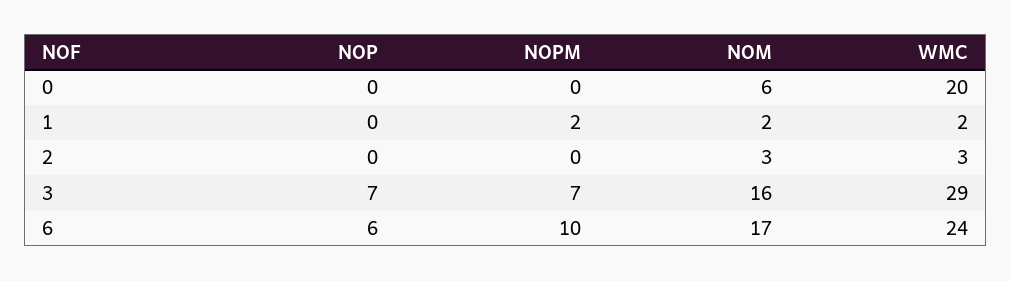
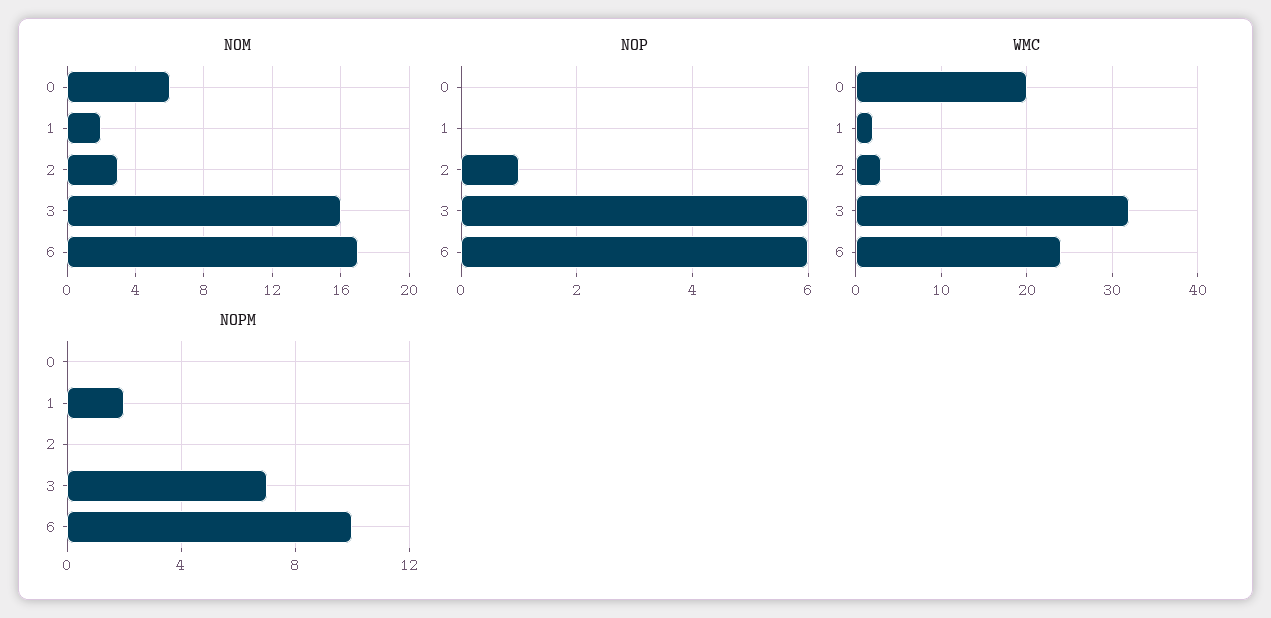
  {
    "NOP": {
      "0": 0,
      "1": 0,
-     "2": 0,
+     "2": 1,
-     "3": 7,
+     "3": 6,
      "6": 6
    },
    "NOPM": {
      "0": 0,
      "1": 2,
      "2": 0,
      "3": 7,
      "6": 10
    },
    "NOM": {
      "0": 6,
      "1": 2,
      "2": 3,
      "3": 16,
      "6": 17
    },
    "WMC": {
      "0": 20,
      "1": 2,
      "2": 3,
-     "3": 29,
+     "3": 32,
      "6": 24
    }
  }

